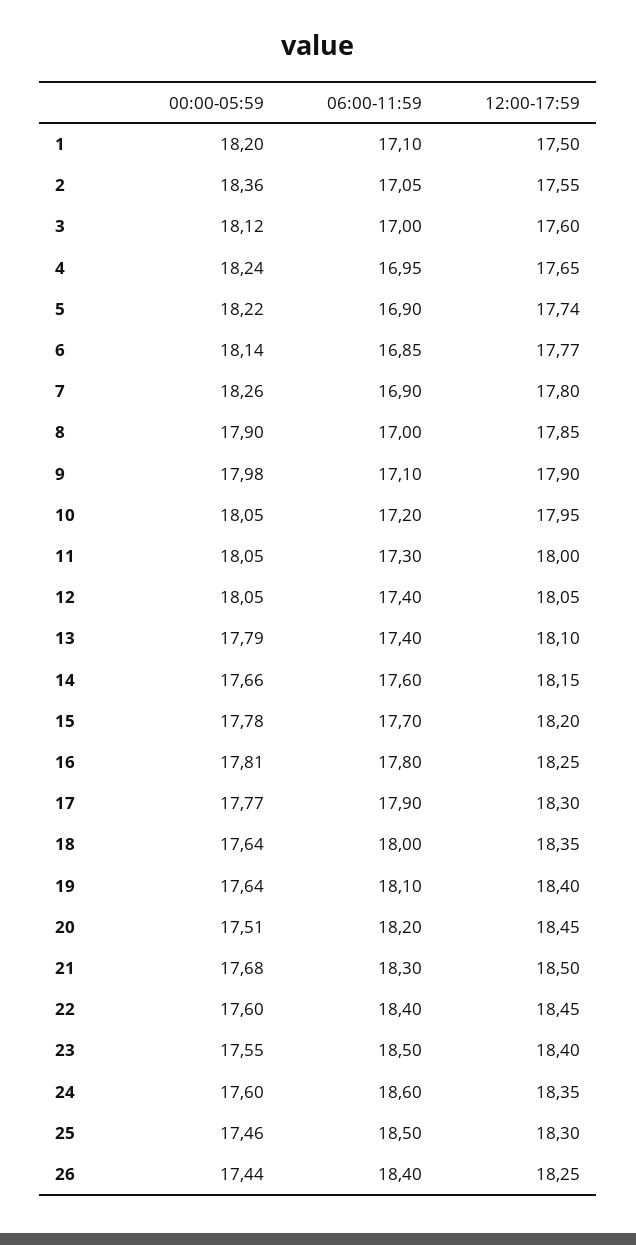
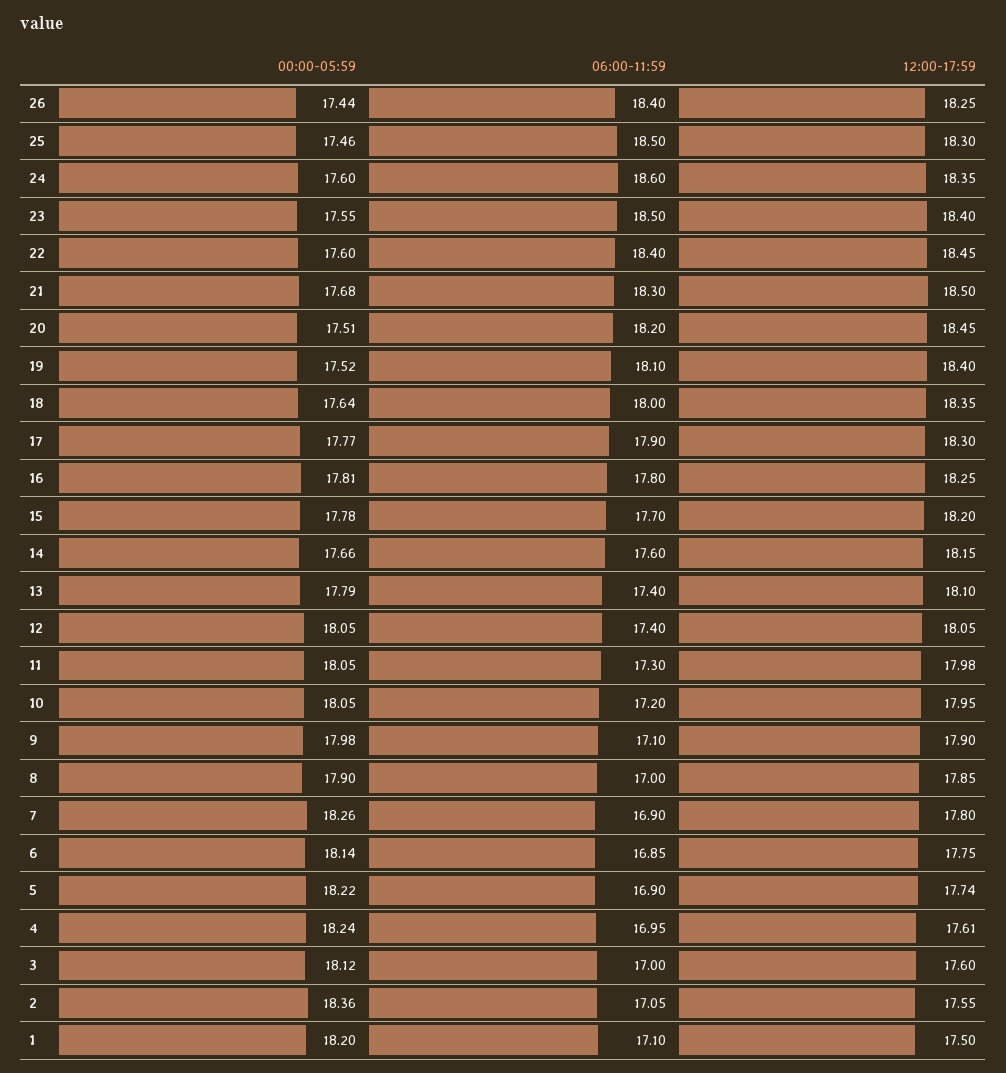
  {
    "00:00-05:59": {
      "1": 18.2,
      "2": 18.36,
      "3": 18.12,
      "4": 18.24,
      "5": 18.22,
      "6": 18.14,
      "7": 18.26,
      "8": 17.9,
      "9": 17.98,
      "10": 18.05,
      "11": 18.05,
      "12": 18.05,
      "13": 17.79,
      "14": 17.66,
      "15": 17.78,
      "16": 17.81,
      "17": 17.77,
      "18": 17.64,
-     "19": 17.64,
+     "19": 17.52,
      "20": 17.51,
      "21": 17.68,
      "22": 17.6,
      "23": 17.55,
      "24": 17.6,
      "25": 17.46,
      "26": 17.44
    },
    "06:00-11:59": {
      "1": 17.1,
      "2": 17.05,
      "3": 17,
      "4": 16.95,
      "5": 16.9,
      "6": 16.85,
      "7": 16.9,
      "8": 17,
      "9": 17.1,
      "10": 17.2,
      "11": 17.3,
      "12": 17.4,
      "13": 17.4,
      "14": 17.6,
      "15": 17.7,
      "16": 17.8,
      "17": 17.9,
      "18": 18,
      "19": 18.1,
      "20": 18.2,
      "21": 18.3,
      "22": 18.4,
      "23": 18.5,
      "24": 18.6,
      "25": 18.5,
      "26": 18.4
    },
    "12:00-17:59": {
      "1": 17.5,
      "2": 17.55,
      "3": 17.6,
-     "4": 17.65,
+     "4": 17.61,
      "5": 17.74,
-     "6": 17.77,
+     "6": 17.75,
      "7": 17.8,
      "8": 17.85,
      "9": 17.9,
      "10": 17.95,
-     "11": 18,
+     "11": 17.98,
      "12": 18.05,
      "13": 18.1,
      "14": 18.15,
      "15": 18.2,
      "16": 18.25,
      "17": 18.3,
      "18": 18.35,
      "19": 18.4,
      "20": 18.45,
      "21": 18.5,
      "22": 18.45,
      "23": 18.4,
      "24": 18.35,
      "25": 18.3,
      "26": 18.25
    }
  }

